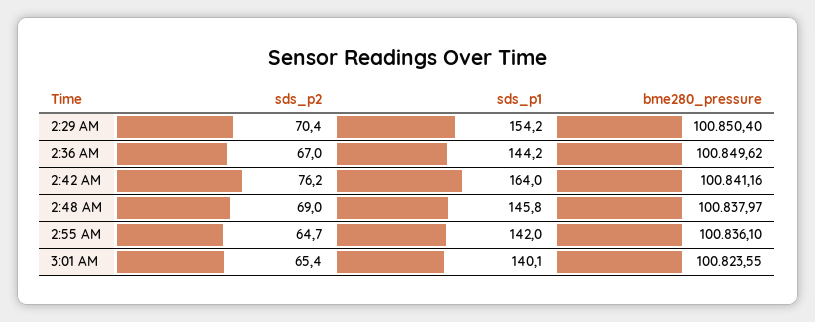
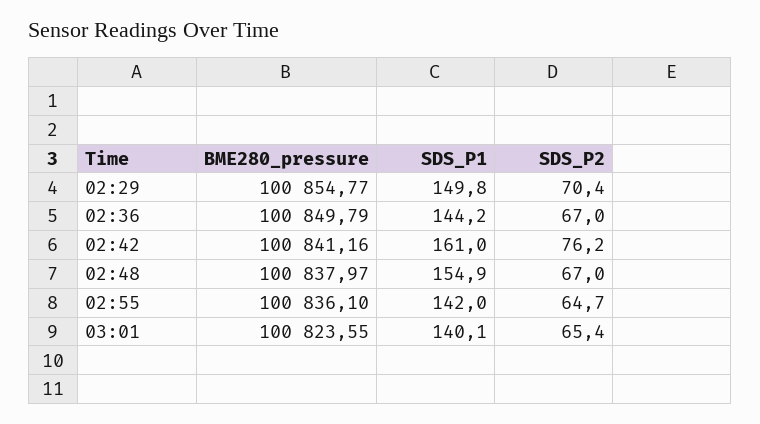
  {
    "sds_p2": {
      "2:29 AM": 70.4,
      "2:36 AM": 67,
      "2:42 AM": 76.2,
-     "2:48 AM": 69,
+     "2:48 AM": 67,
      "2:55 AM": 64.7,
      "3:01 AM": 65.4
    },
    "sds_p1": {
-     "2:29 AM": 154.2,
+     "2:29 AM": 149.8,
      "2:36 AM": 144.2,
-     "2:42 AM": 164,
+     "2:42 AM": 161,
-     "2:48 AM": 145.8,
+     "2:48 AM": 154.9,
      "2:55 AM": 142,
      "3:01 AM": 140.1
    },
    "bme280_pressure": {
-     "2:29 AM": 100850.4,
+     "2:29 AM": 100854.77,
-     "2:36 AM": 100849.62,
+     "2:36 AM": 100849.79,
      "2:42 AM": 100841.16,
      "2:48 AM": 100837.97,
      "2:55 AM": 100836.1,
      "3:01 AM": 100823.55
    }
  }

